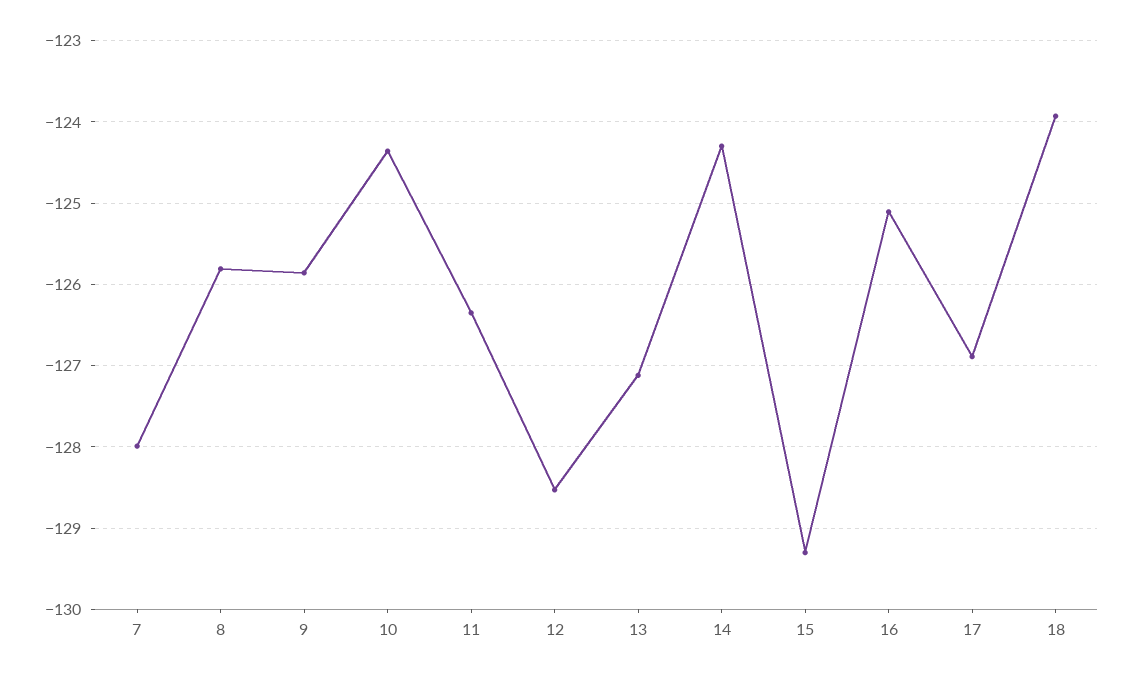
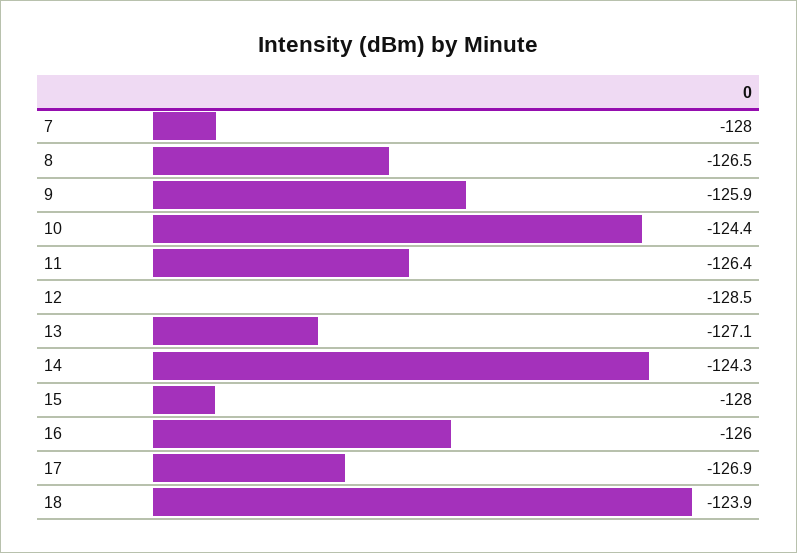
  {
    "7": -128,
-   "8": -125.8,
+   "8": -126.5,
    "9": -125.9,
    "10": -124.4,
    "11": -126.4,
    "12": -128.5,
    "13": -127.1,
    "14": -124.3,
-   "15": -129.3,
+   "15": -128,
-   "16": -125.1,
+   "16": -126,
    "17": -126.9,
    "18": -123.9
  }

